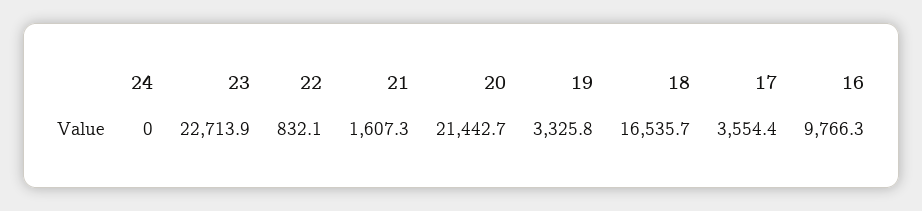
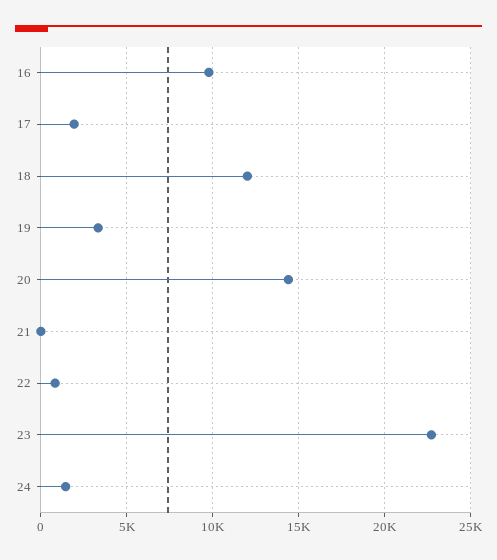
  {
-   "24": 0,
+   "24": 1500,
    "23": 22713.9,
    "22": 832.1,
-   "21": 1607.3,
+   "21": 0,
-   "20": 21442.7,
+   "20": 14500,
    "19": 3325.8,
-   "18": 16535.7,
+   "18": 12000,
-   "17": 3554.4,
+   "17": 2000,
    "16": 9766.3
  }

